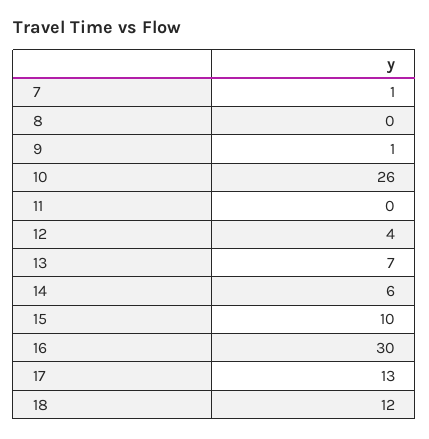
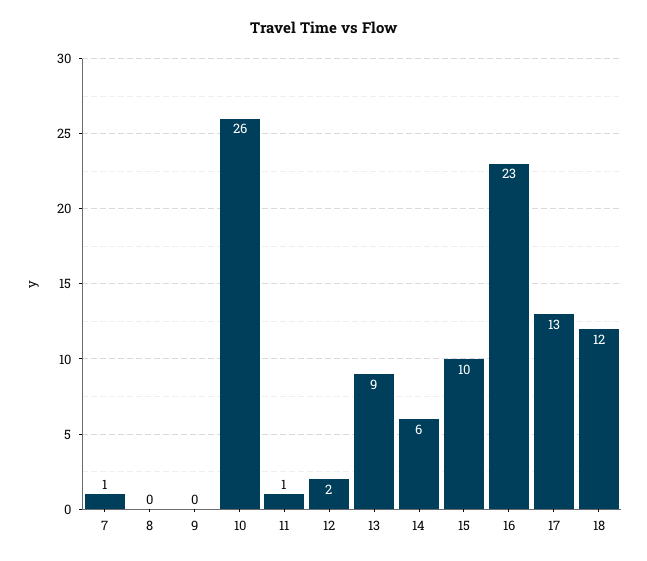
  {
    "7": 1,
    "8": 0,
-   "9": 1,
+   "9": 0,
    "10": 26,
-   "11": 0,
+   "11": 1,
-   "12": 4,
+   "12": 2,
-   "13": 7,
+   "13": 9,
    "14": 6,
    "15": 10,
-   "16": 30,
+   "16": 23,
    "17": 13,
    "18": 12
  }

